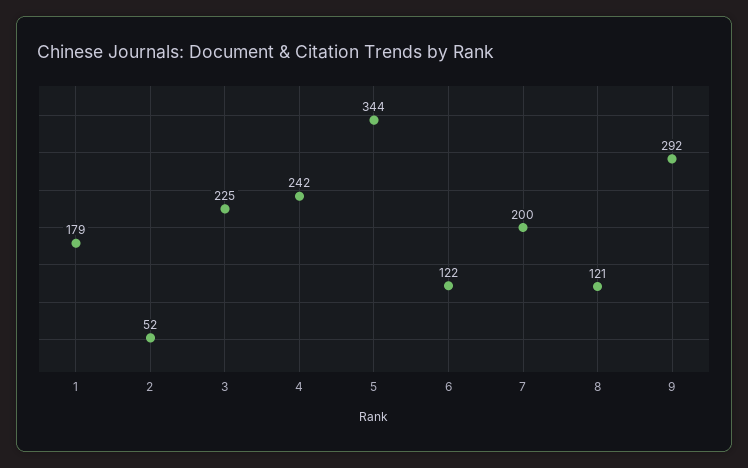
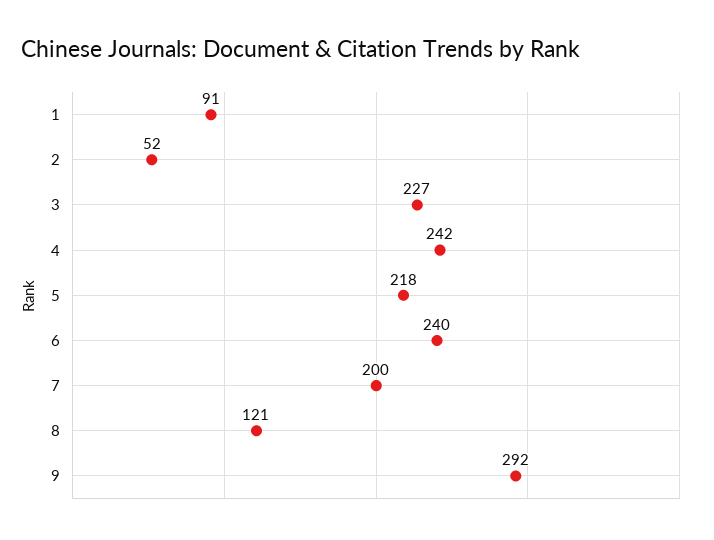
  {
-   "1": 179,
+   "1": 91,
    "2": 52,
-   "3": 225,
+   "3": 227,
    "4": 242,
-   "5": 344,
+   "5": 218,
-   "6": 122,
+   "6": 240,
    "7": 200,
    "8": 121,
    "9": 292
  }

